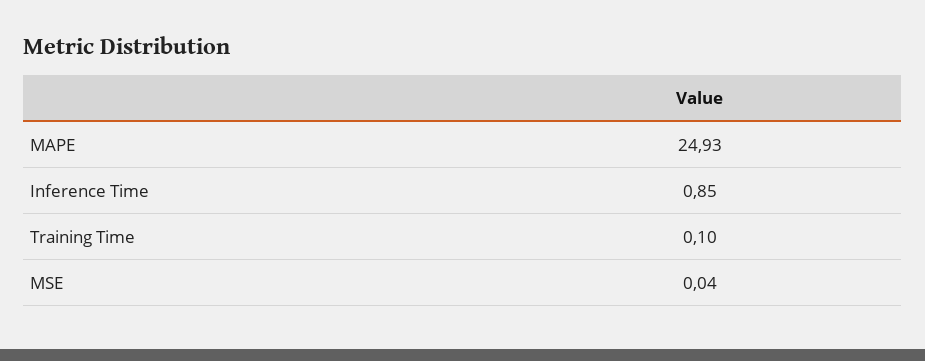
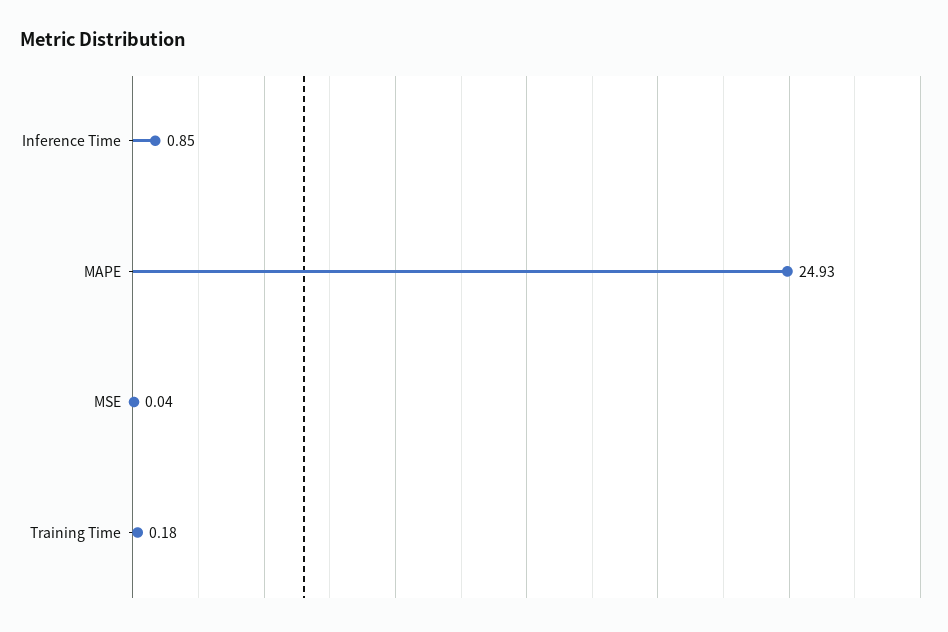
  {
    "MAPE": 24.93,
    "Inference Time": 0.85,
-   "Training Time": 0.1,
+   "Training Time": 0.18,
    "MSE": 0.04
  }

